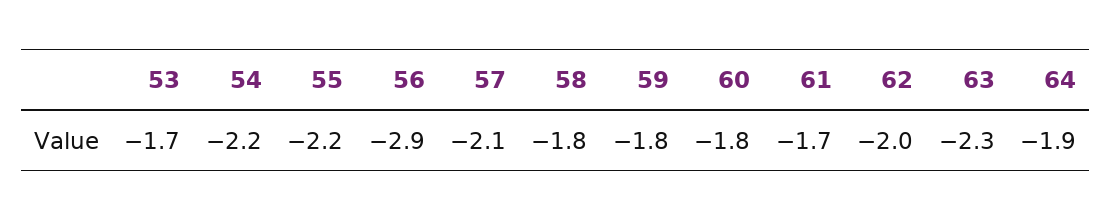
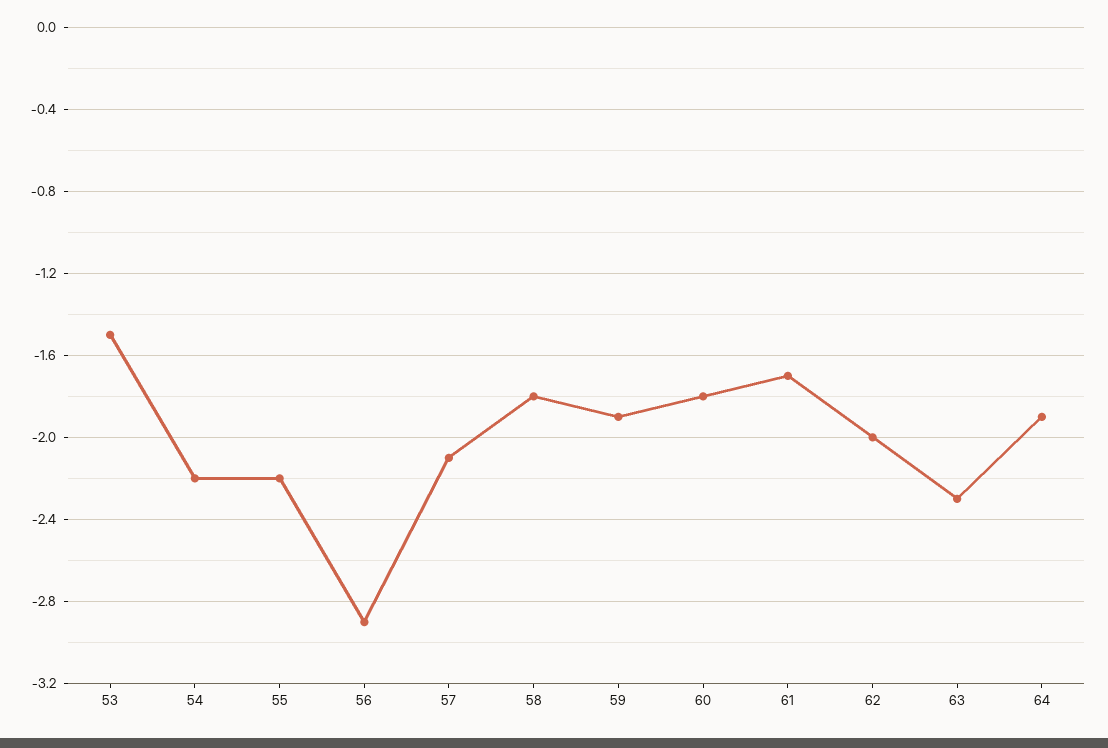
  {
-   "53": -1.7,
+   "53": -1.5,
    "54": -2.2,
    "55": -2.2,
    "56": -2.9,
    "57": -2.1,
    "58": -1.8,
-   "59": -1.8,
+   "59": -1.9,
    "60": -1.8,
    "61": -1.7,
    "62": -2,
    "63": -2.3,
    "64": -1.9
  }

